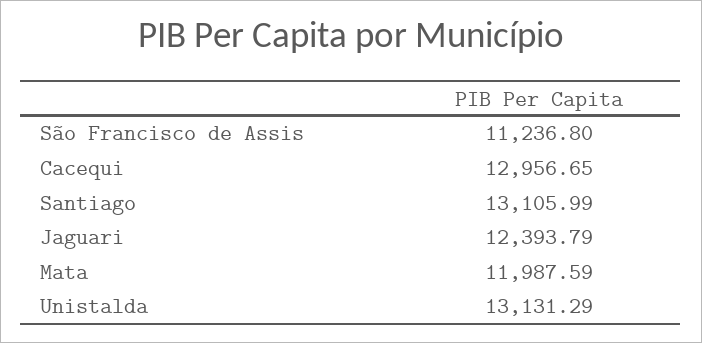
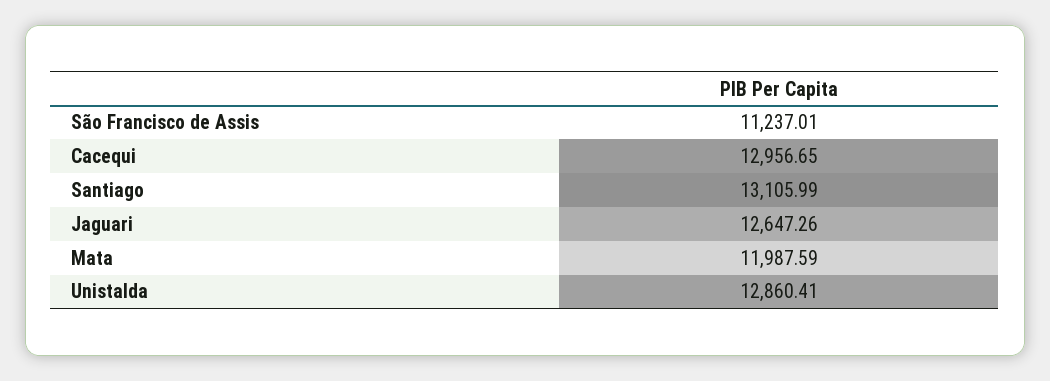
  {
-   "São Francisco de Assis": 11236.8,
+   "São Francisco de Assis": 11237.01,
    "Cacequi": 12956.65,
    "Santiago": 13105.99,
-   "Jaguari": 12393.79,
+   "Jaguari": 12647.26,
    "Mata": 11987.59,
-   "Unistalda": 13131.29
+   "Unistalda": 12860.41
  }

